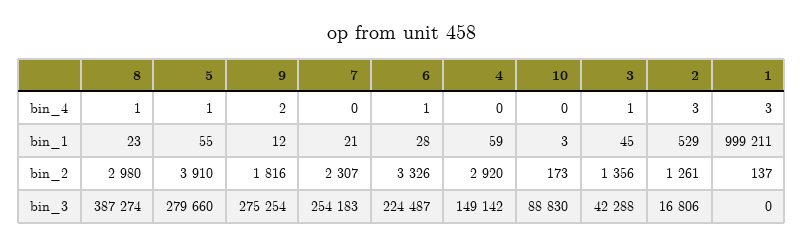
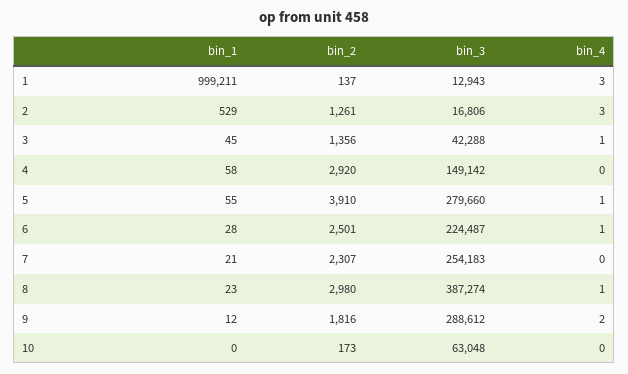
  {
    "8": {
      "bin_4": 1,
      "bin_1": 23,
      "bin_2": 2980,
      "bin_3": 387274
    },
    "5": {
      "bin_4": 1,
      "bin_1": 55,
      "bin_2": 3910,
      "bin_3": 279660
    },
    "9": {
      "bin_4": 2,
      "bin_1": 12,
      "bin_2": 1816,
-     "bin_3": 275254
+     "bin_3": 288612
    },
    "7": {
      "bin_4": 0,
      "bin_1": 21,
      "bin_2": 2307,
      "bin_3": 254183
    },
    "6": {
      "bin_4": 1,
      "bin_1": 28,
-     "bin_2": 3326,
+     "bin_2": 2501,
      "bin_3": 224487
    },
    "4": {
      "bin_4": 0,
-     "bin_1": 59,
+     "bin_1": 58,
      "bin_2": 2920,
      "bin_3": 149142
    },
    "10": {
      "bin_4": 0,
-     "bin_1": 3,
+     "bin_1": 0,
      "bin_2": 173,
-     "bin_3": 88830
+     "bin_3": 63048
    },
    "3": {
      "bin_4": 1,
      "bin_1": 45,
      "bin_2": 1356,
      "bin_3": 42288
    },
    "2": {
      "bin_4": 3,
      "bin_1": 529,
      "bin_2": 1261,
      "bin_3": 16806
    },
    "1": {
      "bin_4": 3,
      "bin_1": 999211,
      "bin_2": 137,
-     "bin_3": 0
+     "bin_3": 12943
    }
  }

